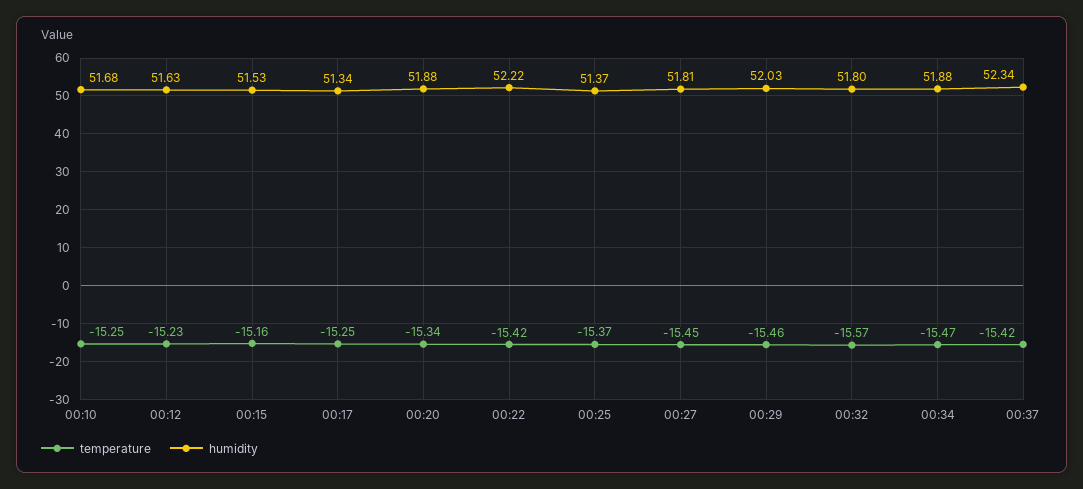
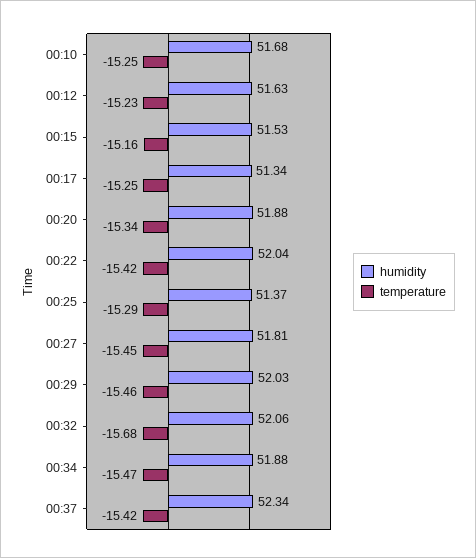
  {
    "temperature": {
      "00:10": -15.25,
      "00:12": -15.23,
      "00:15": -15.16,
      "00:17": -15.25,
      "00:20": -15.34,
      "00:22": -15.42,
-     "00:25": -15.37,
+     "00:25": -15.29,
      "00:27": -15.45,
      "00:29": -15.46,
-     "00:32": -15.57,
+     "00:32": -15.68,
      "00:34": -15.47,
      "00:37": -15.42
    },
    "humidity": {
      "00:10": 51.68,
      "00:12": 51.63,
      "00:15": 51.53,
      "00:17": 51.34,
      "00:20": 51.88,
-     "00:22": 52.22,
+     "00:22": 52.04,
      "00:25": 51.37,
      "00:27": 51.81,
      "00:29": 52.03,
-     "00:32": 51.8,
+     "00:32": 52.06,
      "00:34": 51.88,
      "00:37": 52.34
    }
  }

